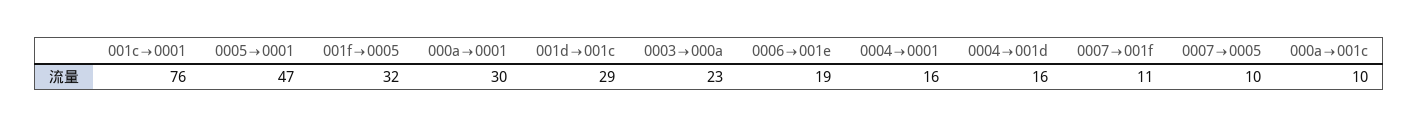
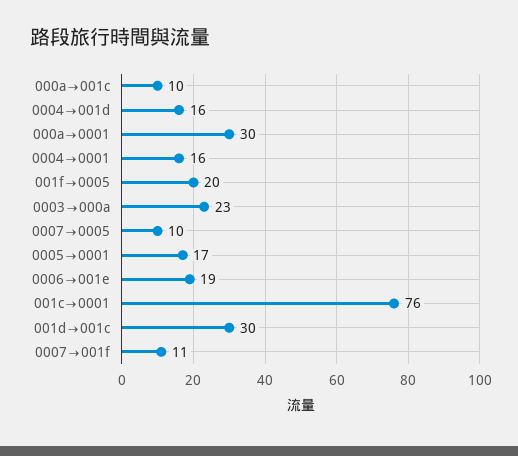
  {
    "001c→0001": 76,
-   "0005→0001": 47,
+   "0005→0001": 17,
-   "001f→0005": 32,
+   "001f→0005": 20,
    "000a→0001": 30,
-   "001d→001c": 29,
+   "001d→001c": 30,
    "0003→000a": 23,
    "0006→001e": 19,
    "0004→0001": 16,
    "0004→001d": 16,
    "0007→001f": 11,
    "0007→0005": 10,
    "000a→001c": 10
  }

